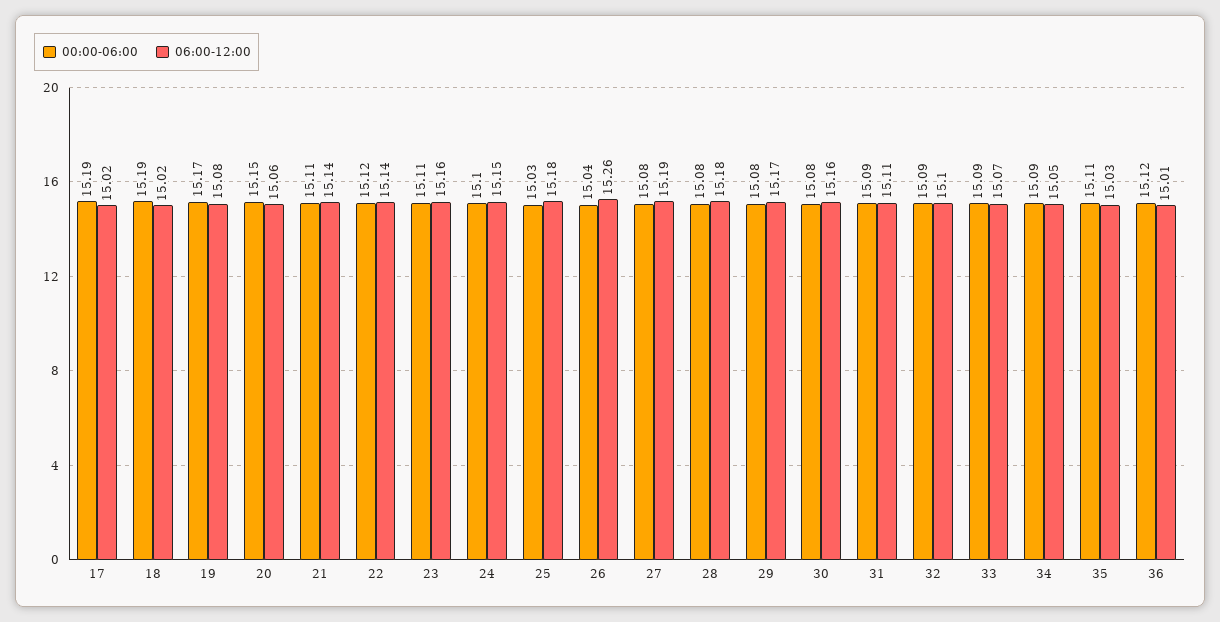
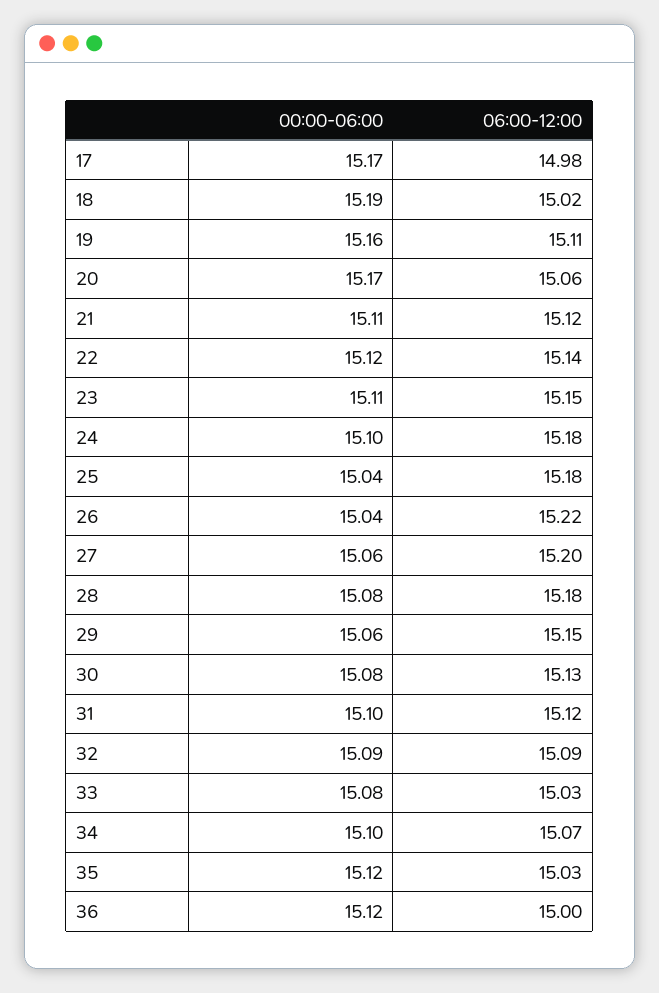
  {
    "00:00-06:00": {
-     "17": 15.19,
+     "17": 15.17,
      "18": 15.19,
-     "19": 15.17,
+     "19": 15.16,
-     "20": 15.15,
+     "20": 15.17,
      "21": 15.11,
      "22": 15.12,
      "23": 15.11,
      "24": 15.1,
-     "25": 15.03,
+     "25": 15.04,
      "26": 15.04,
-     "27": 15.08,
+     "27": 15.06,
      "28": 15.08,
-     "29": 15.08,
+     "29": 15.06,
      "30": 15.08,
-     "31": 15.09,
+     "31": 15.1,
      "32": 15.09,
-     "33": 15.09,
+     "33": 15.08,
-     "34": 15.09,
+     "34": 15.1,
-     "35": 15.11,
+     "35": 15.12,
      "36": 15.12
    },
    "06:00-12:00": {
-     "17": 15.02,
+     "17": 14.98,
      "18": 15.02,
-     "19": 15.08,
+     "19": 15.11,
      "20": 15.06,
-     "21": 15.14,
+     "21": 15.12,
      "22": 15.14,
-     "23": 15.16,
+     "23": 15.15,
-     "24": 15.15,
+     "24": 15.18,
      "25": 15.18,
-     "26": 15.26,
+     "26": 15.22,
-     "27": 15.19,
+     "27": 15.2,
      "28": 15.18,
-     "29": 15.17,
+     "29": 15.15,
-     "30": 15.16,
+     "30": 15.13,
-     "31": 15.11,
+     "31": 15.12,
-     "32": 15.1,
+     "32": 15.09,
-     "33": 15.07,
+     "33": 15.03,
-     "34": 15.05,
+     "34": 15.07,
      "35": 15.03,
-     "36": 15.01
+     "36": 15
    }
  }

